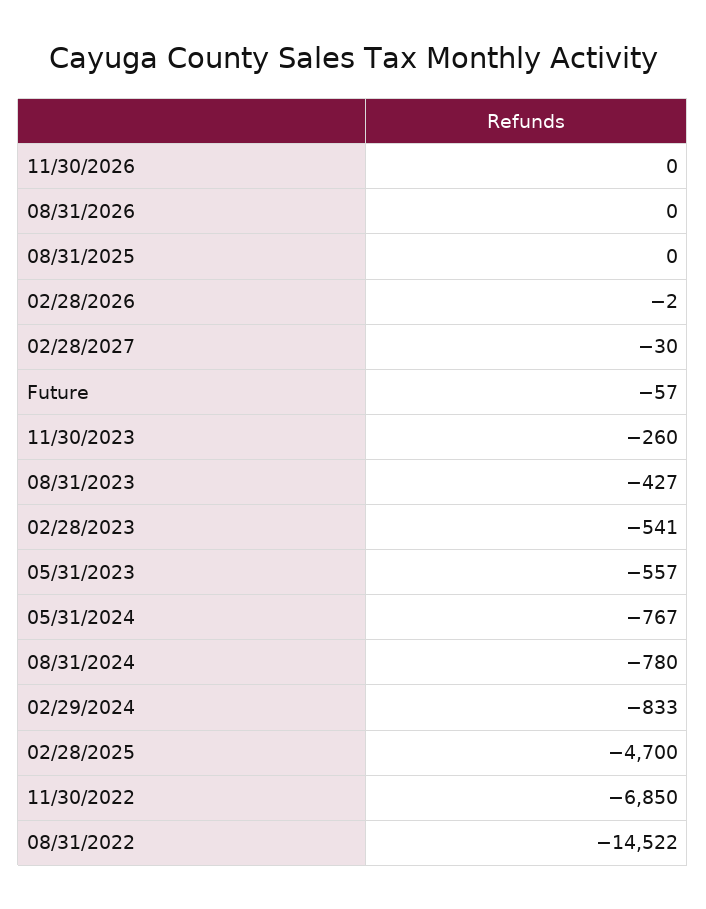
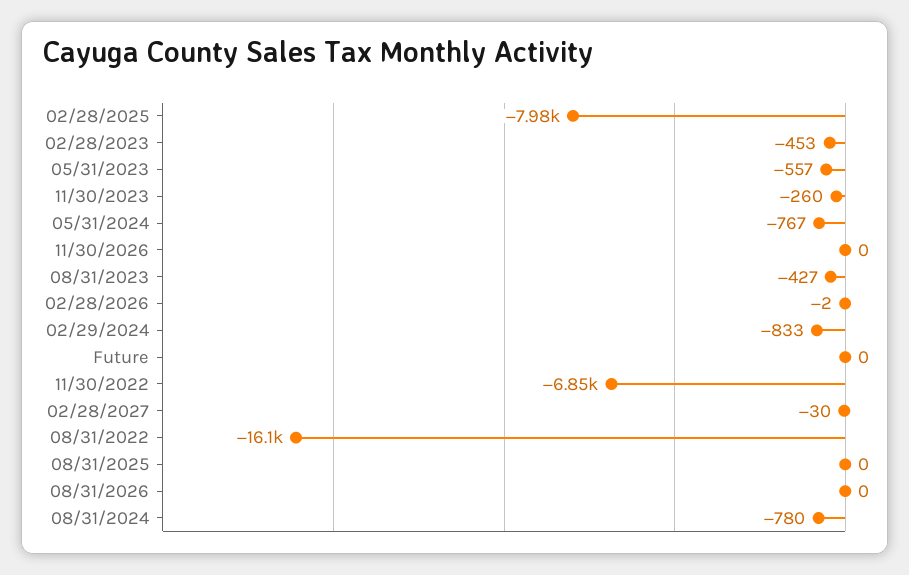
  {
    "11/30/2026": 0,
    "08/31/2026": 0,
    "08/31/2025": 0,
    "02/28/2026": -2,
    "02/28/2027": -30,
-   "Future": -57,
+   "Future": 0,
    "11/30/2023": -260,
    "08/31/2023": -427,
-   "02/28/2023": -541,
+   "02/28/2023": -453,
    "05/31/2023": -557,
    "05/31/2024": -767,
    "08/31/2024": -780,
    "02/29/2024": -833,
-   "02/28/2025": -4700,
+   "02/28/2025": -7980,
    "11/30/2022": -6850,
-   "08/31/2022": -14522
+   "08/31/2022": -16100
  }

